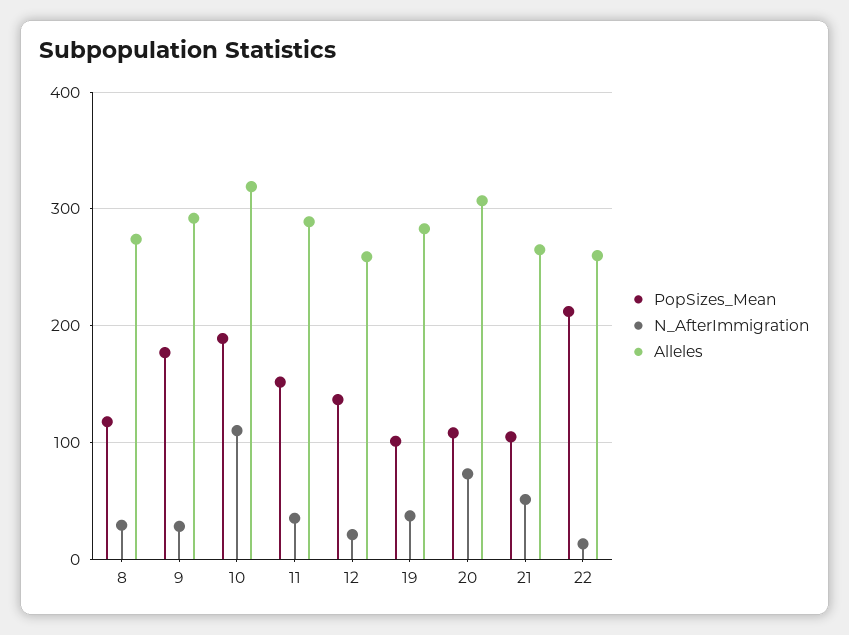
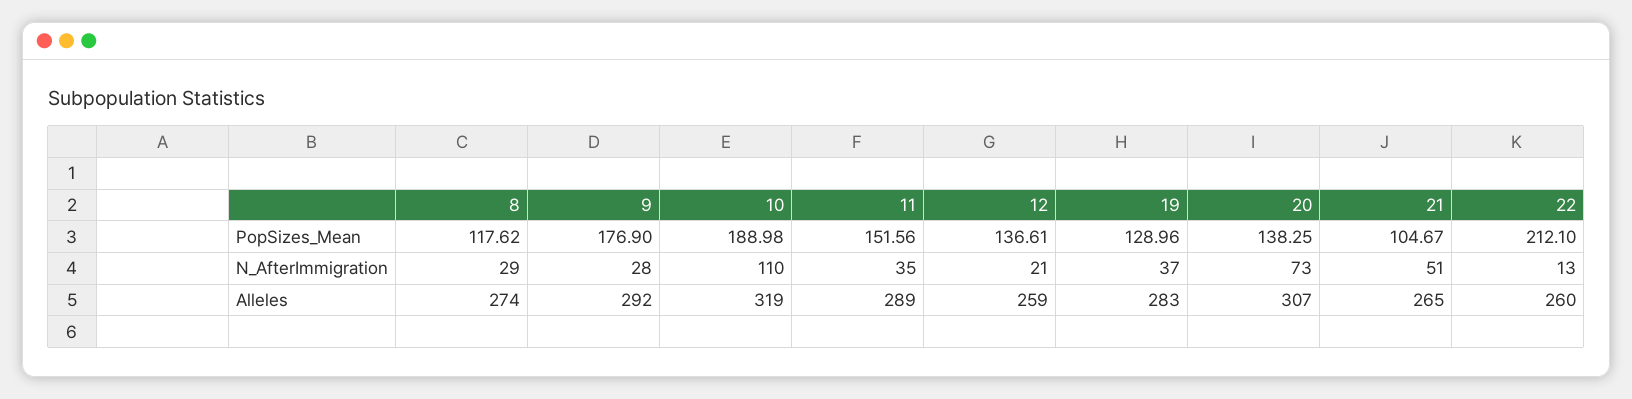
  {
    "PopSizes_Mean": {
      "8": 117.62,
      "9": 176.9,
      "10": 188.98,
      "11": 151.56,
      "12": 136.61,
-     "19": 100,
+     "19": 128.96,
-     "20": 110,
+     "20": 138.25,
      "21": 104.67,
      "22": 212.1
    },
    "N_AfterImmigration": {
      "8": 29,
      "9": 28,
      "10": 110,
      "11": 35,
      "12": 21,
      "19": 37,
      "20": 73,
      "21": 51,
      "22": 13
    },
    "Alleles": {
      "8": 274,
      "9": 292,
      "10": 319,
      "11": 289,
      "12": 259,
      "19": 283,
      "20": 307,
      "21": 265,
      "22": 260
    }
  }

